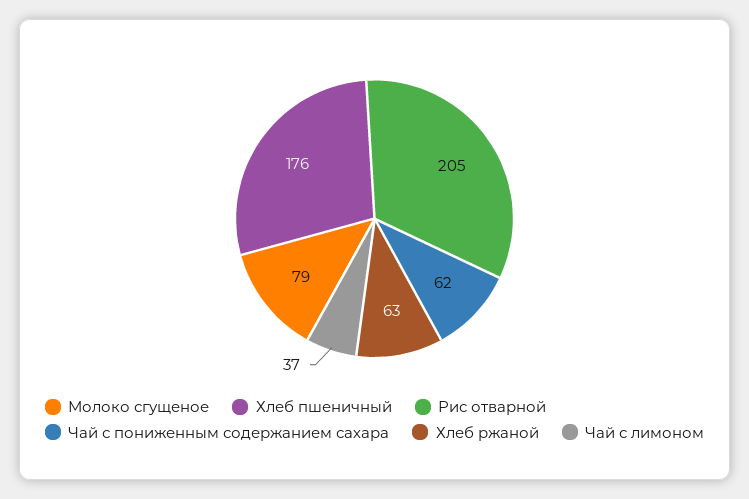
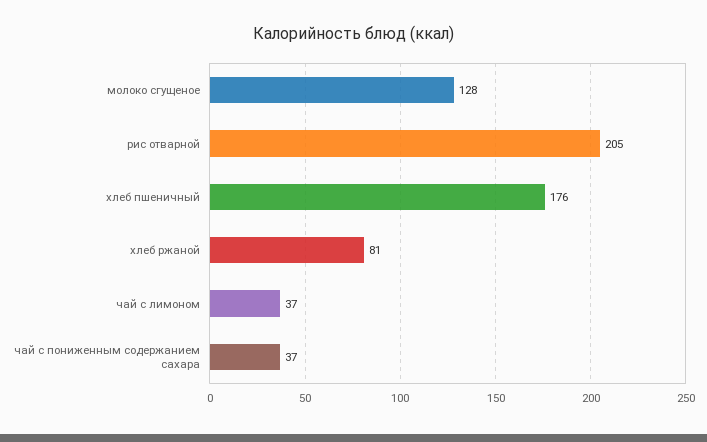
  {
-   "Молоко сгущеное": 79,
+   "Молоко сгущеное": 128,
    "Хлеб пшеничный": 176,
    "Рис отварной": 205,
-   "Чай с пониженным содержанием сахара": 62,
+   "Чай с пониженным содержанием сахара": 37,
-   "Хлеб ржаной": 63,
+   "Хлеб ржаной": 81,
    "Чай с лимоном": 37
  }

